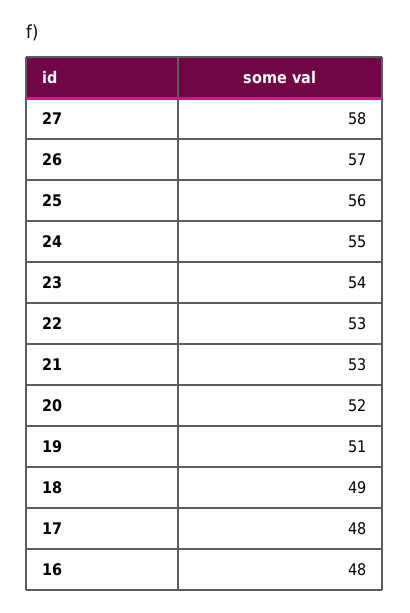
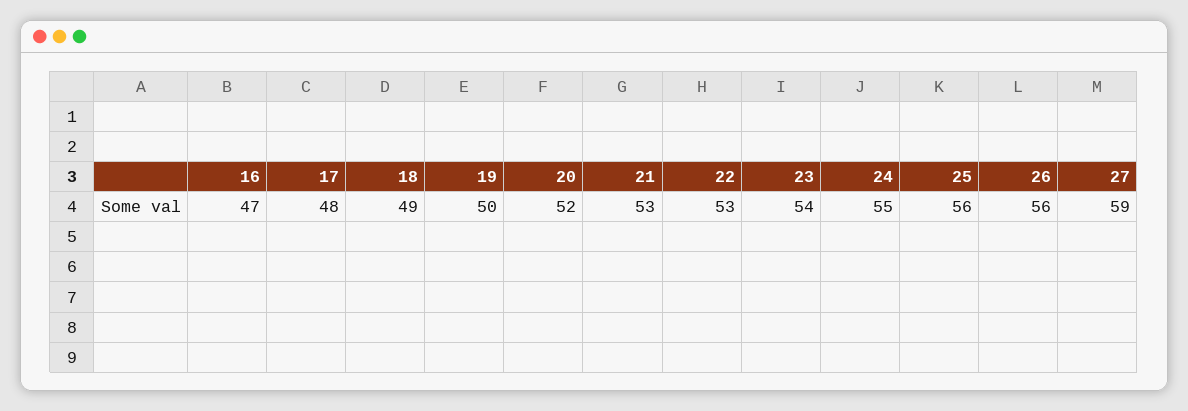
  {
-   "27": 58,
+   "27": 59,
-   "26": 57,
+   "26": 56,
    "25": 56,
    "24": 55,
    "23": 54,
    "22": 53,
    "21": 53,
    "20": 52,
-   "19": 51,
+   "19": 50,
    "18": 49,
    "17": 48,
-   "16": 48
+   "16": 47
  }

